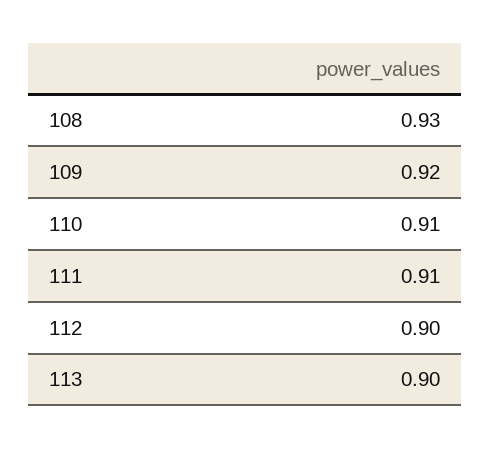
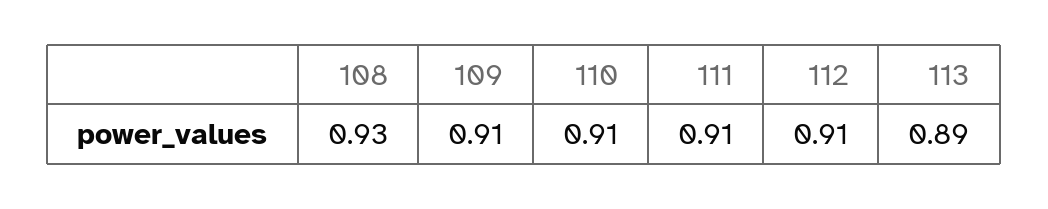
  {
    "108": 0.93,
-   "109": 0.92,
+   "109": 0.91,
    "110": 0.91,
    "111": 0.91,
-   "112": 0.9,
+   "112": 0.91,
-   "113": 0.9
+   "113": 0.89
  }

